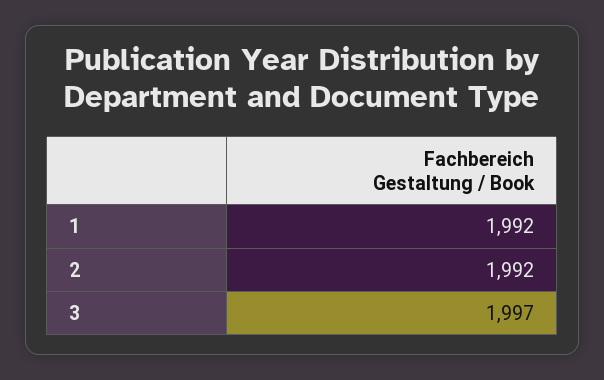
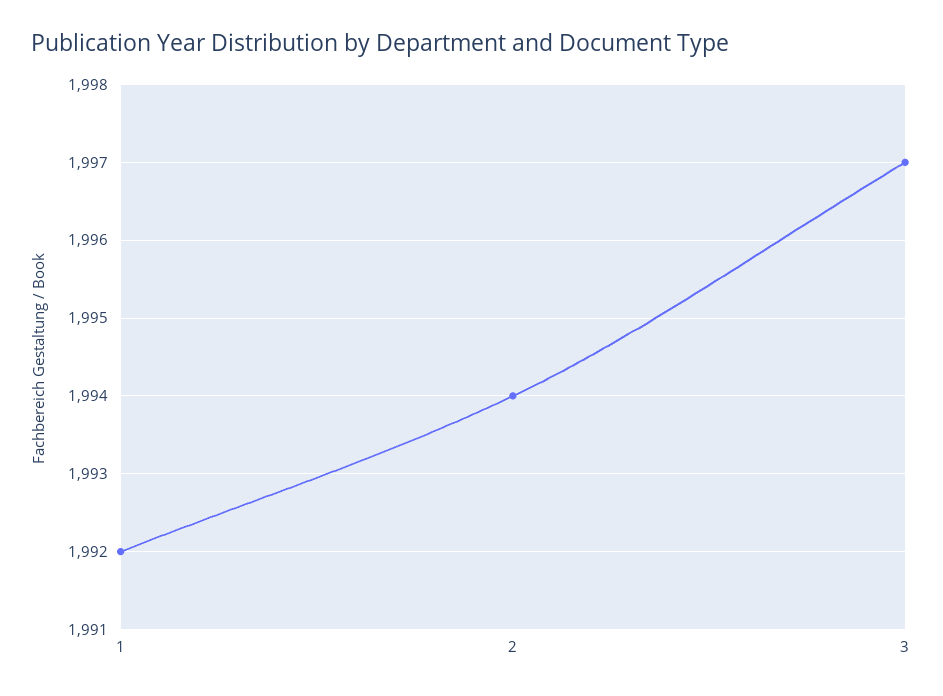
  {
    "1": 1992,
-   "2": 1992,
+   "2": 1994,
    "3": 1997
  }

